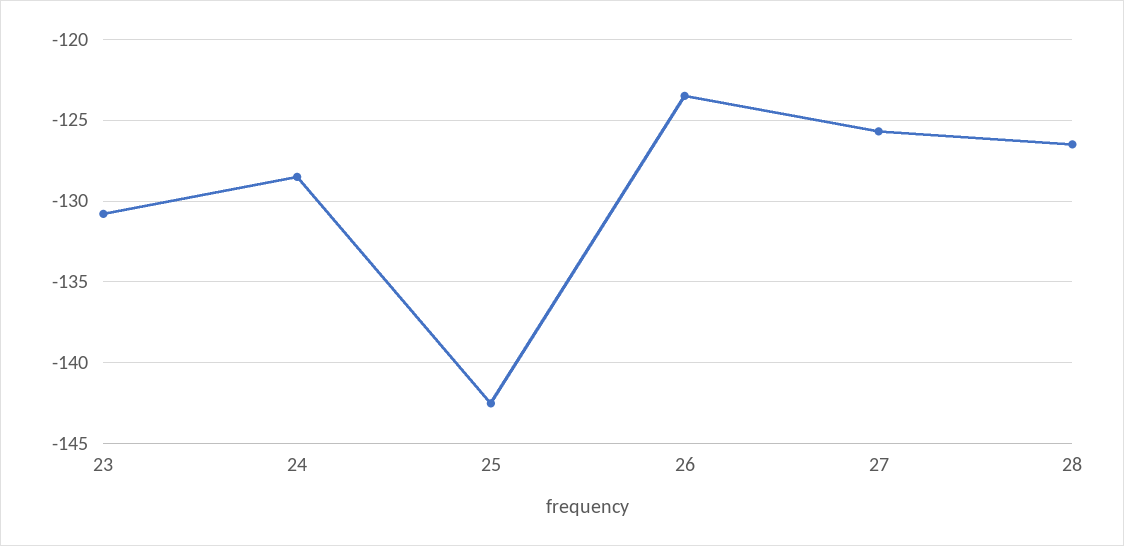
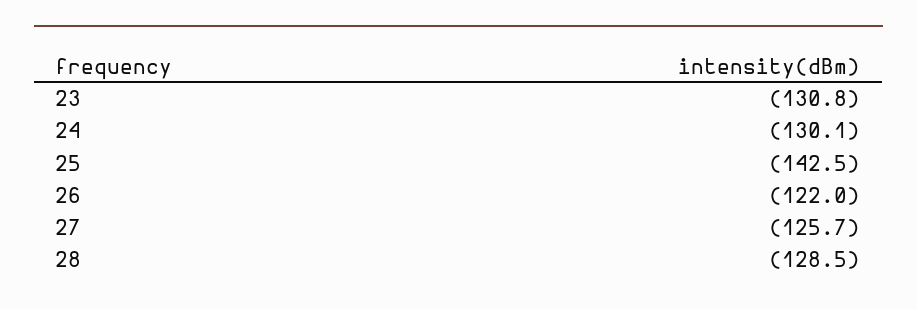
  {
    "23": -130.8,
-   "24": -128.5,
+   "24": -130.1,
    "25": -142.5,
-   "26": -123.5,
+   "26": -122,
    "27": -125.7,
-   "28": -126.5
+   "28": -128.5
  }

